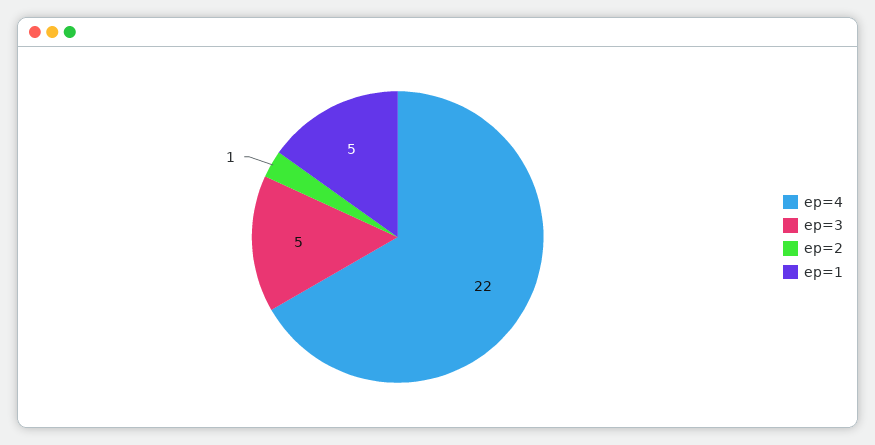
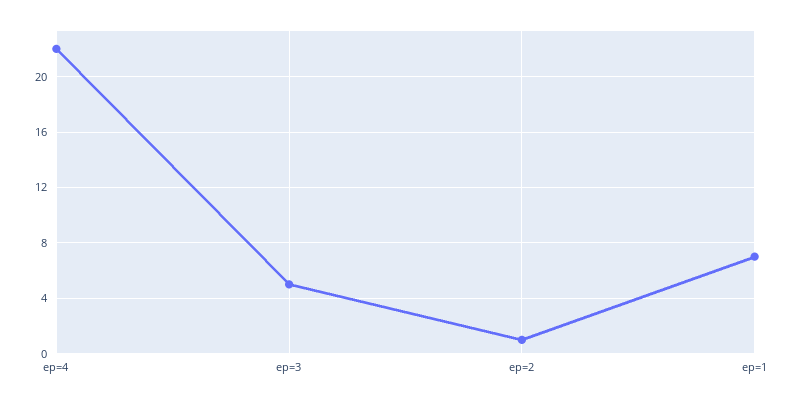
  {
    "ep=4": 22,
    "ep=3": 5,
    "ep=2": 1,
-   "ep=1": 5
+   "ep=1": 7
  }

